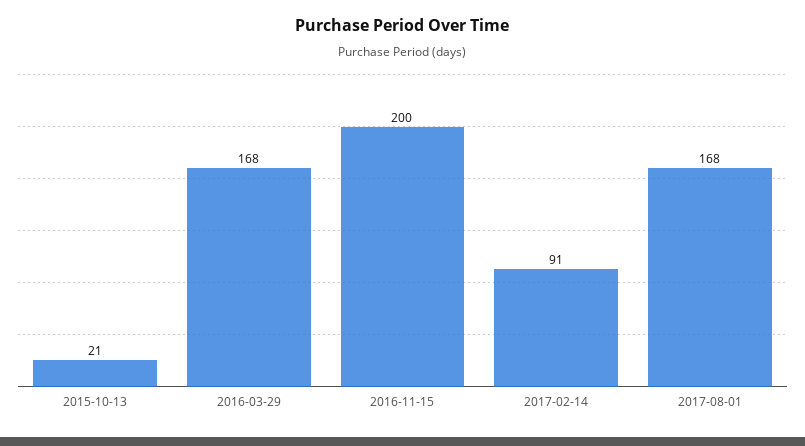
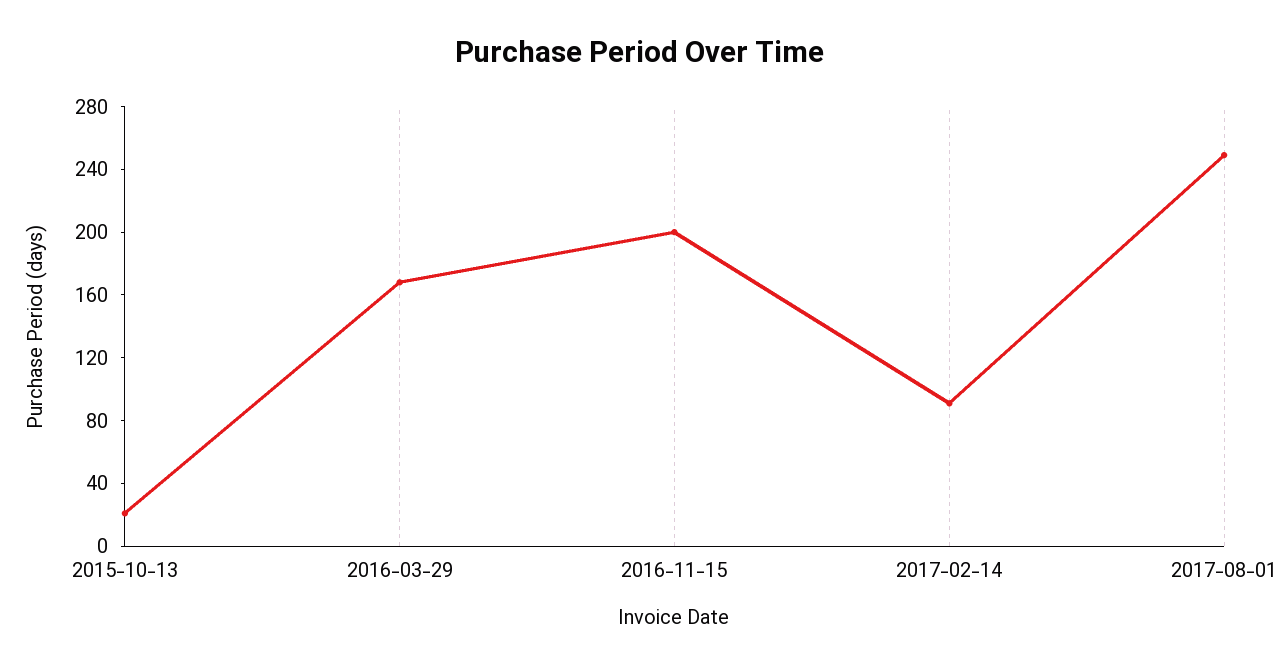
  {
    "2015-10-13": 21,
    "2016-03-29": 168,
    "2016-11-15": 200,
    "2017-02-14": 91,
-   "2017-08-01": 168
+   "2017-08-01": 250
  }

